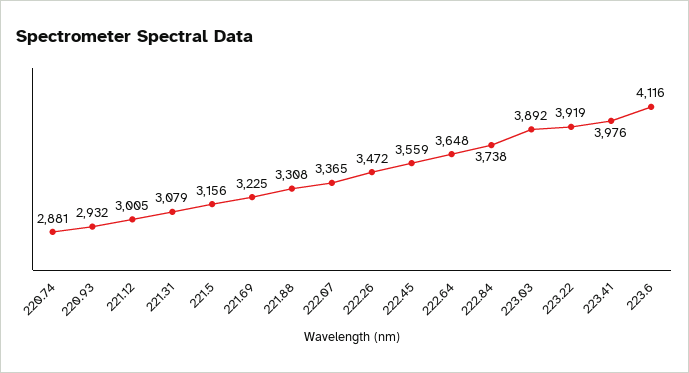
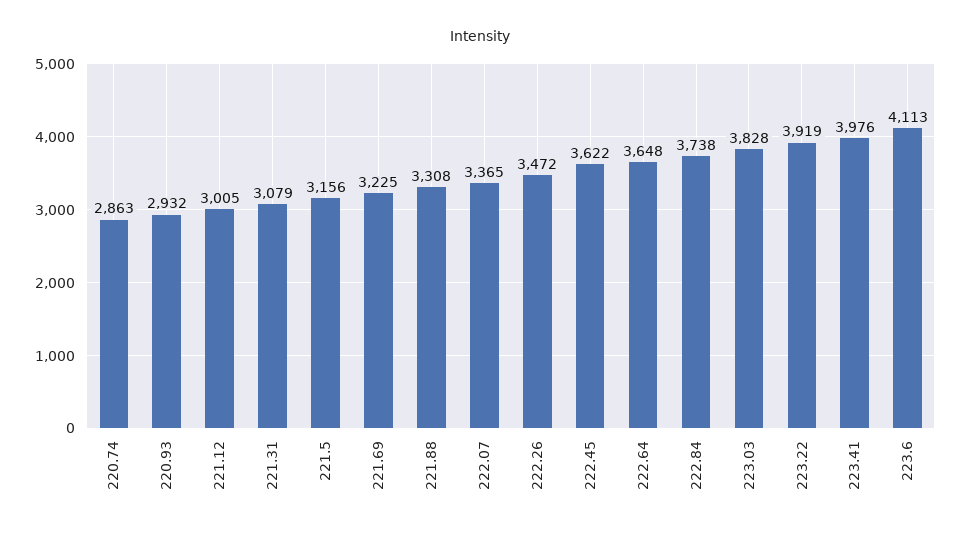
  {
-   "220.74": 2881,
+   "220.74": 2863,
    "220.93": 2932,
    "221.12": 3005,
    "221.31": 3079,
    "221.5": 3156,
    "221.69": 3225,
    "221.88": 3308,
    "222.07": 3365,
    "222.26": 3472,
-   "222.45": 3559,
+   "222.45": 3622,
    "222.64": 3648,
    "222.84": 3738,
-   "223.03": 3892,
+   "223.03": 3828,
    "223.22": 3919,
    "223.41": 3976,
-   "223.6": 4116
+   "223.6": 4113
  }

